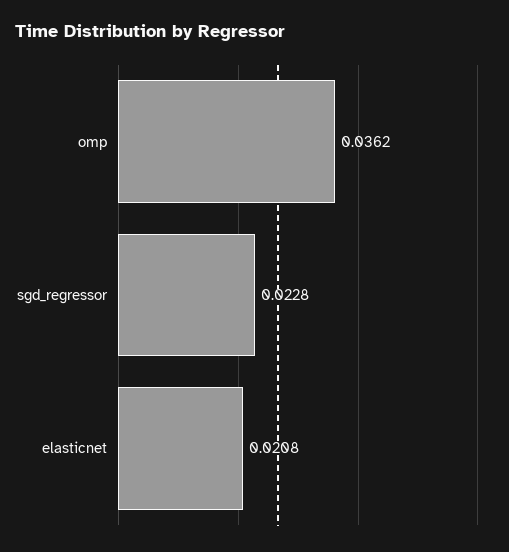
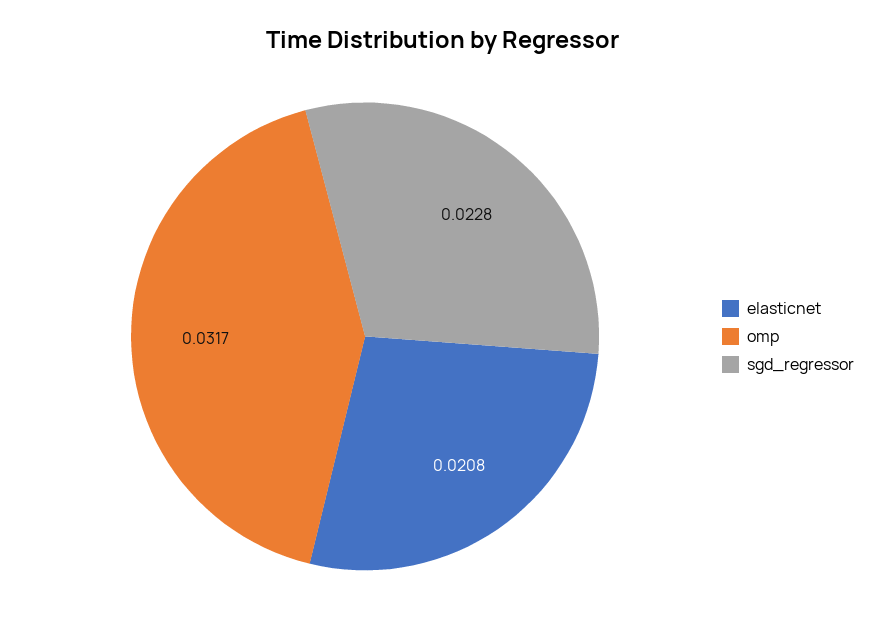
  {
-   "omp": 0.0362,
+   "omp": 0.0317,
    "sgd_regressor": 0.0228,
    "elasticnet": 0.0208
  }

